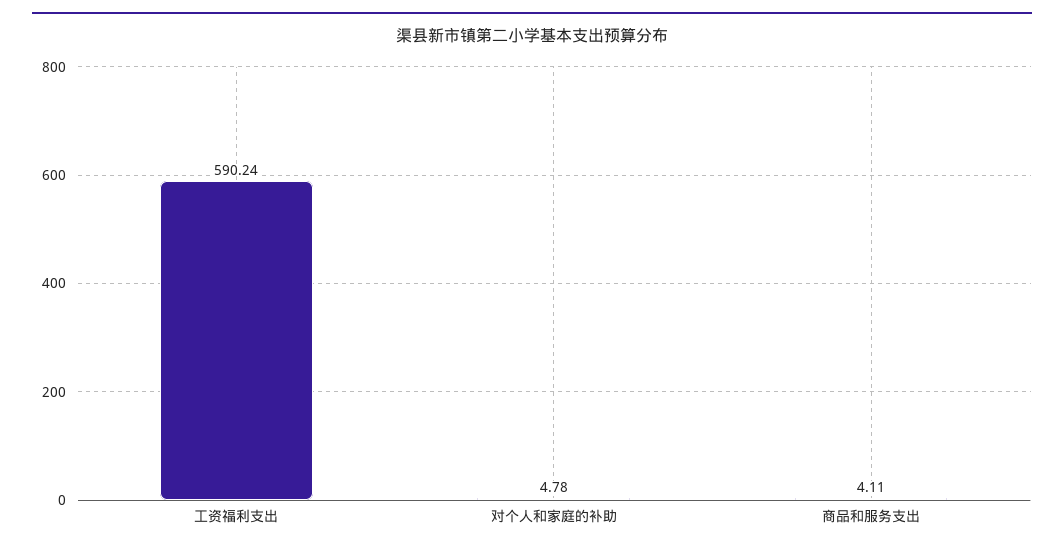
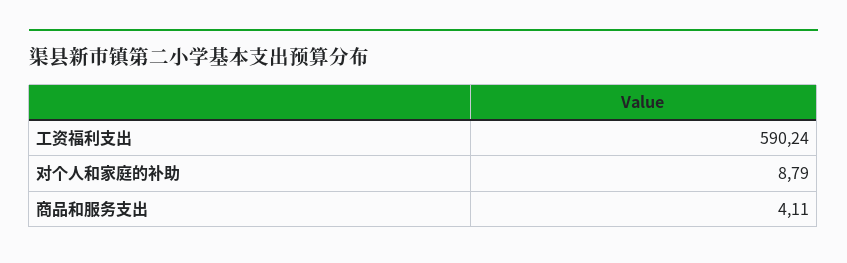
  {
    "工资福利支出": 590.24,
-   "对个人和家庭的补助": 4.78,
+   "对个人和家庭的补助": 8.79,
    "商品和服务支出": 4.11
  }

